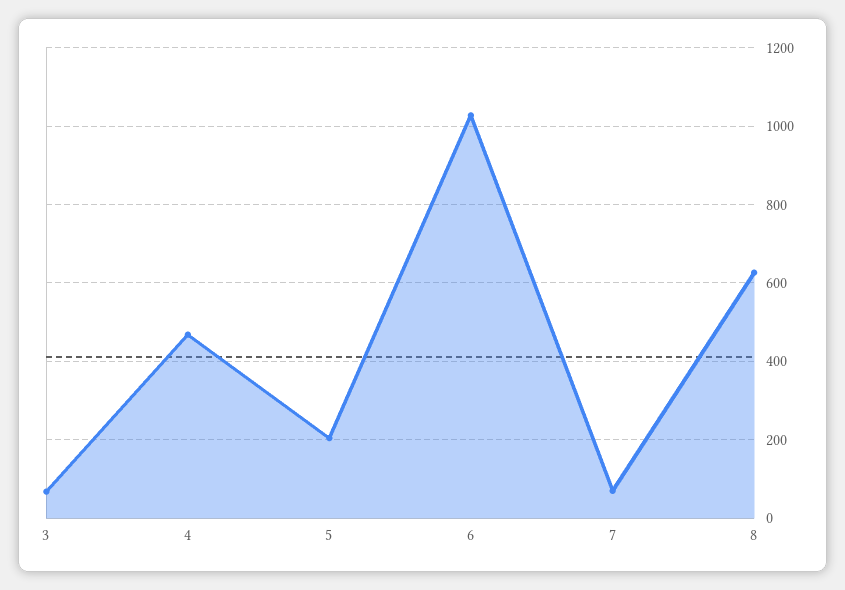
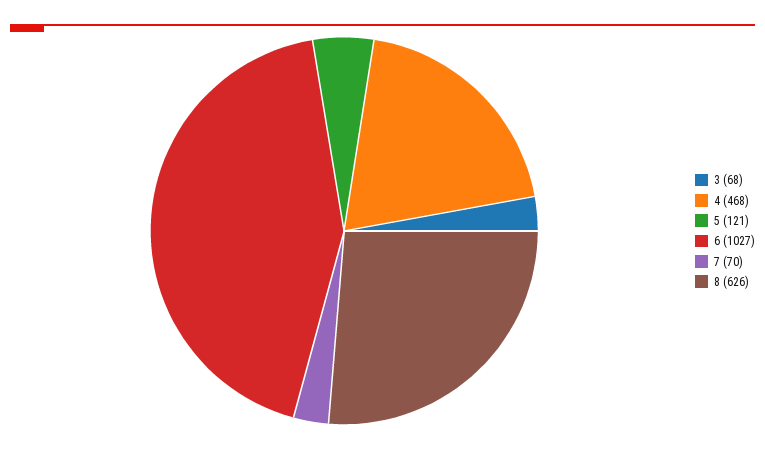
  {
    "3": 68,
    "4": 468,
-   "5": 200,
+   "5": 121,
    "6": 1027,
    "7": 70,
    "8": 626
  }

